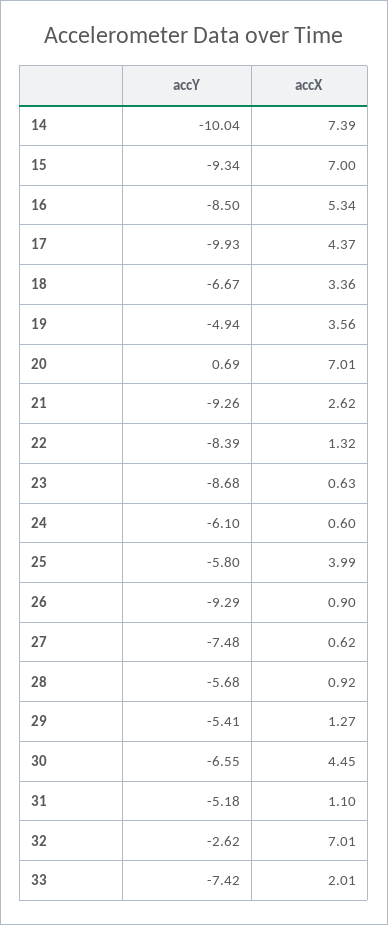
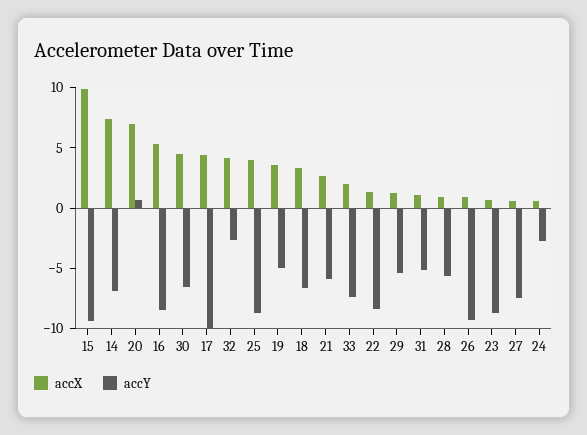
  {
    "accY": {
-     "14": -10.04,
+     "14": -7,
      "15": -9.34,
      "16": -8.5,
      "17": -9.93,
      "18": -6.67,
      "19": -4.94,
      "20": 0.69,
-     "21": -9.26,
+     "21": -6,
      "22": -8.39,
      "23": -8.68,
-     "24": -6.1,
+     "24": -3,
-     "25": -5.8,
+     "25": -9,
      "26": -9.29,
      "27": -7.48,
      "28": -5.68,
      "29": -5.41,
      "30": -6.55,
      "31": -5.18,
      "32": -2.62,
      "33": -7.42
    },
    "accX": {
      "14": 7.39,
-     "15": 7,
+     "15": 10,
      "16": 5.34,
      "17": 4.37,
      "18": 3.36,
      "19": 3.56,
      "20": 7.01,
      "21": 2.62,
      "22": 1.32,
      "23": 0.63,
      "24": 0.6,
      "25": 3.99,
      "26": 0.9,
      "27": 0.62,
      "28": 0.92,
      "29": 1.27,
      "30": 4.45,
      "31": 1.1,
-     "32": 7.01,
+     "32": 4,
      "33": 2.01
    }
  }

